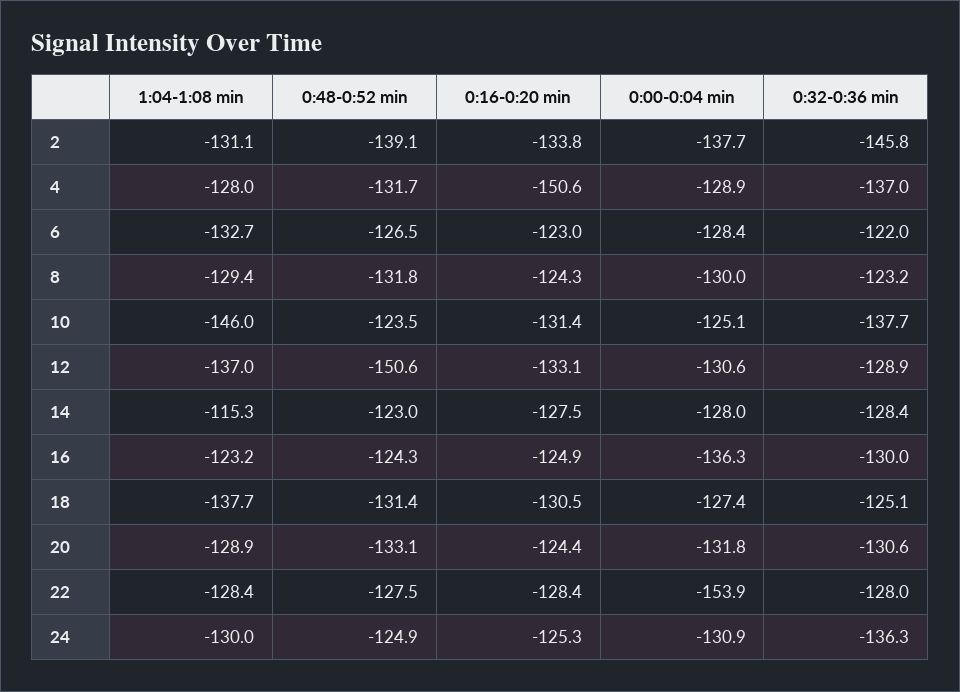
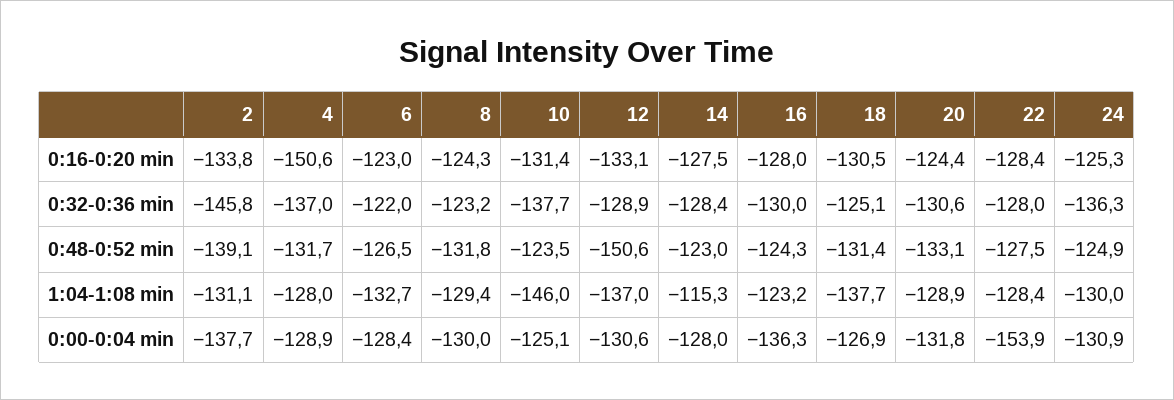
  {
    "1:04-1:08 min": {
      "2": -131.1,
      "4": -128,
      "6": -132.7,
      "8": -129.4,
      "10": -146,
      "12": -137,
      "14": -115.3,
      "16": -123.2,
      "18": -137.7,
      "20": -128.9,
      "22": -128.4,
      "24": -130
    },
    "0:48-0:52 min": {
      "2": -139.1,
      "4": -131.7,
      "6": -126.5,
      "8": -131.8,
      "10": -123.5,
      "12": -150.6,
      "14": -123,
      "16": -124.3,
      "18": -131.4,
      "20": -133.1,
      "22": -127.5,
      "24": -124.9
    },
    "0:16-0:20 min": {
      "2": -133.8,
      "4": -150.6,
      "6": -123,
      "8": -124.3,
      "10": -131.4,
      "12": -133.1,
      "14": -127.5,
-     "16": -124.9,
+     "16": -128,
      "18": -130.5,
      "20": -124.4,
      "22": -128.4,
      "24": -125.3
    },
    "0:00-0:04 min": {
      "2": -137.7,
      "4": -128.9,
      "6": -128.4,
      "8": -130,
      "10": -125.1,
      "12": -130.6,
      "14": -128,
      "16": -136.3,
-     "18": -127.4,
+     "18": -126.9,
      "20": -131.8,
      "22": -153.9,
      "24": -130.9
    },
    "0:32-0:36 min": {
      "2": -145.8,
      "4": -137,
      "6": -122,
      "8": -123.2,
      "10": -137.7,
      "12": -128.9,
      "14": -128.4,
      "16": -130,
      "18": -125.1,
      "20": -130.6,
      "22": -128,
      "24": -136.3
    }
  }

